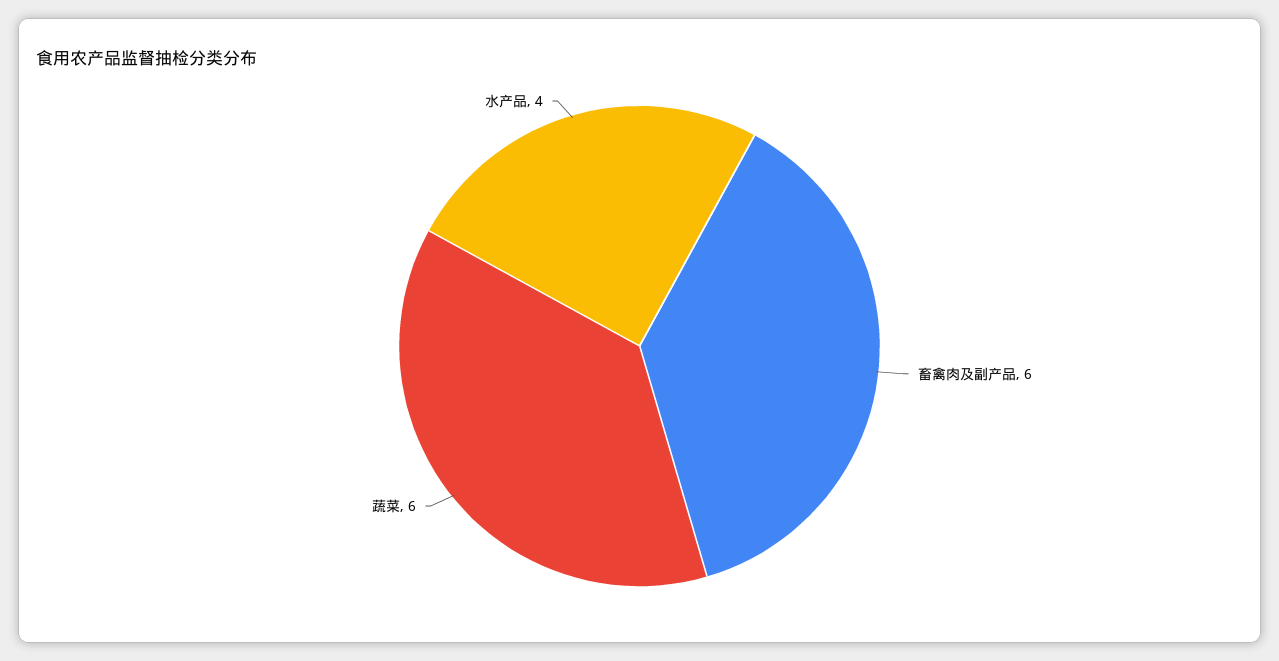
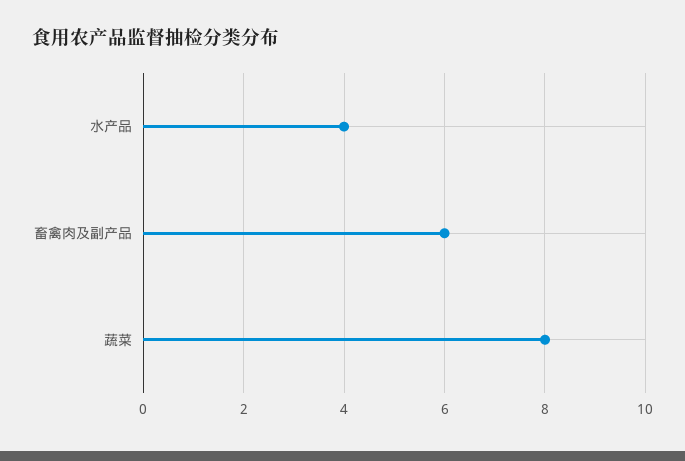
  {
    "畜禽肉及副产品": 6,
-   "蔬菜": 6,
+   "蔬菜": 8,
    "水产品": 4
  }

